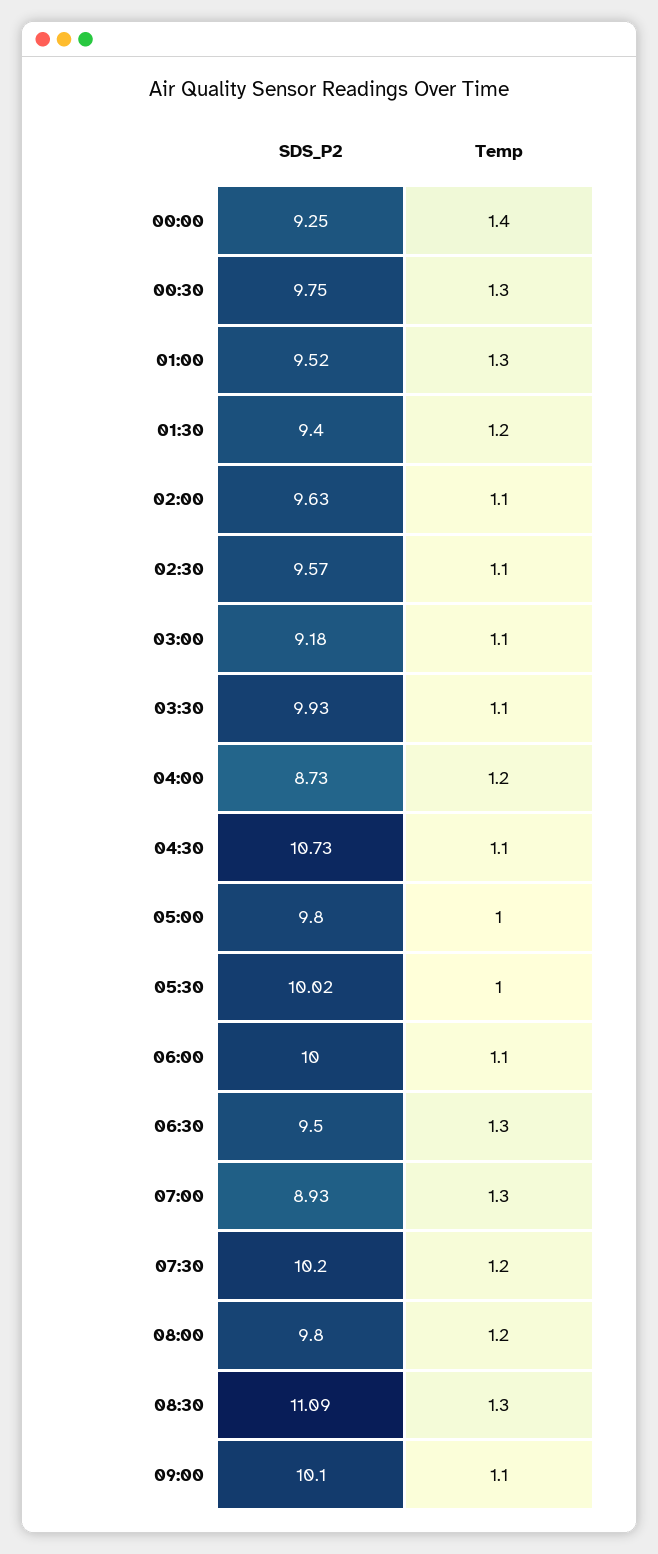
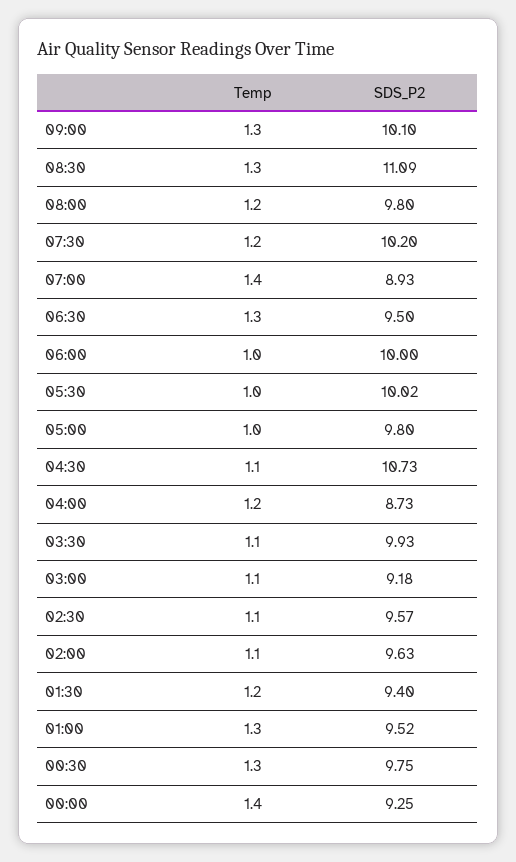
  {
    "SDS_P2": {
      "00:00": 9.25,
      "00:30": 9.75,
      "01:00": 9.52,
      "01:30": 9.4,
      "02:00": 9.63,
      "02:30": 9.57,
      "03:00": 9.18,
      "03:30": 9.93,
      "04:00": 8.73,
      "04:30": 10.73,
      "05:00": 9.8,
      "05:30": 10.02,
      "06:00": 10,
      "06:30": 9.5,
      "07:00": 8.93,
      "07:30": 10.2,
      "08:00": 9.8,
      "08:30": 11.09,
      "09:00": 10.1
    },
    "Temp": {
      "00:00": 1.4,
      "00:30": 1.3,
      "01:00": 1.3,
      "01:30": 1.2,
      "02:00": 1.1,
      "02:30": 1.1,
      "03:00": 1.1,
      "03:30": 1.1,
      "04:00": 1.2,
      "04:30": 1.1,
      "05:00": 1,
      "05:30": 1,
-     "06:00": 1.1,
+     "06:00": 1,
      "06:30": 1.3,
-     "07:00": 1.3,
+     "07:00": 1.4,
      "07:30": 1.2,
      "08:00": 1.2,
      "08:30": 1.3,
-     "09:00": 1.1
+     "09:00": 1.3
    }
  }

